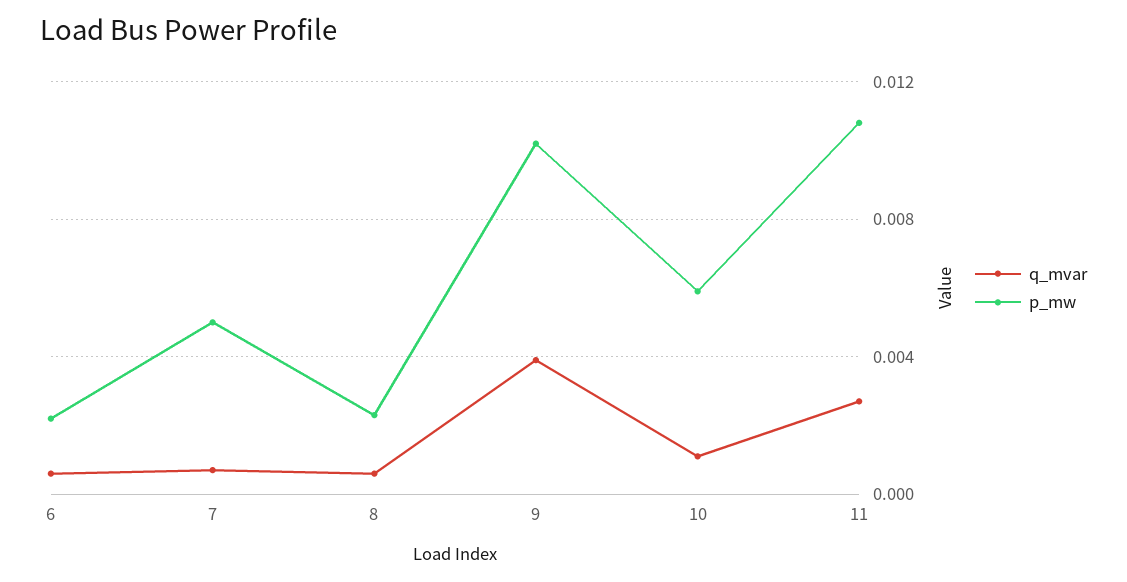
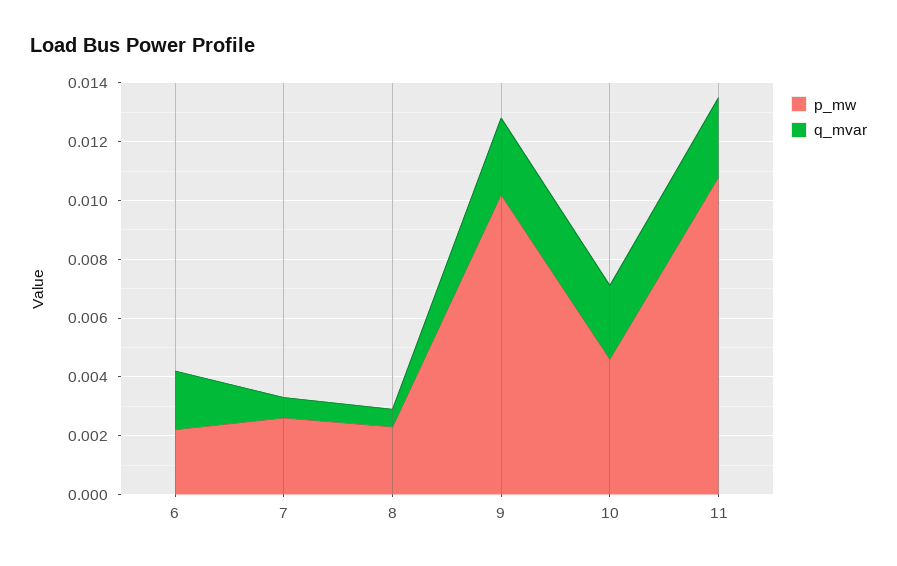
  {
    "q_mvar": {
-     "6": 0.0005,
+     "6": 0.002,
      "7": 0.0005,
      "8": 0.0005,
-     "9": 0.004,
+     "9": 0.0025,
-     "10": 0.001,
+     "10": 0.0025,
      "11": 0.0025
    },
    "p_mw": {
      "6": 0.002,
-     "7": 0.005,
+     "7": 0.0025,
      "8": 0.0025,
      "9": 0.01,
-     "10": 0.006,
+     "10": 0.0045,
      "11": 0.011
    }
  }

